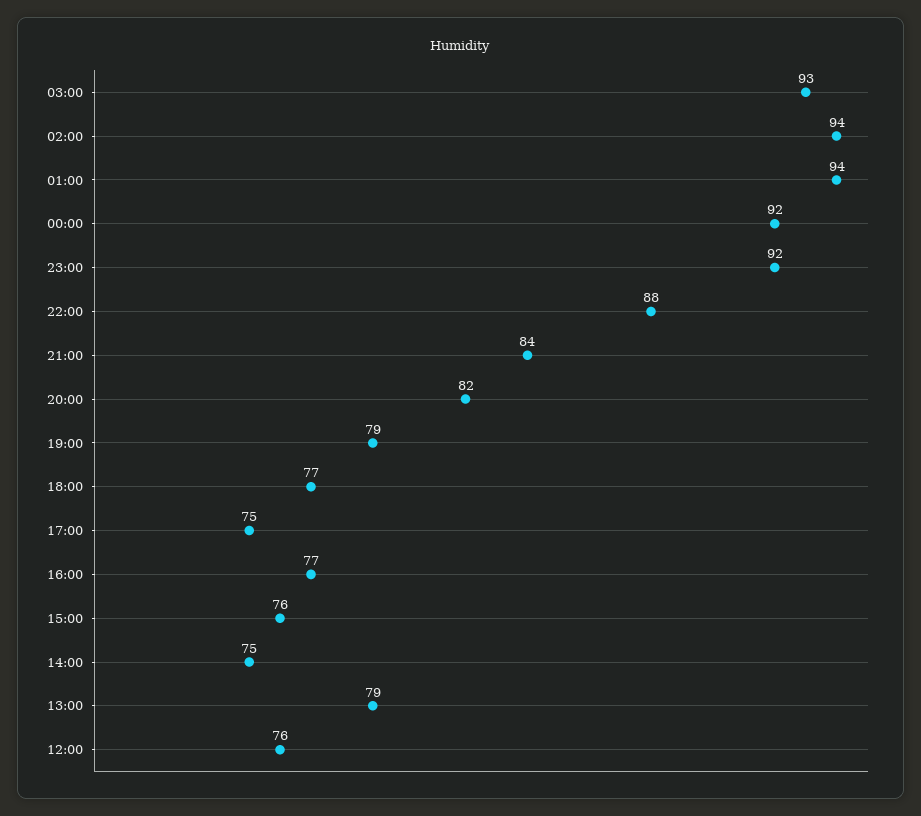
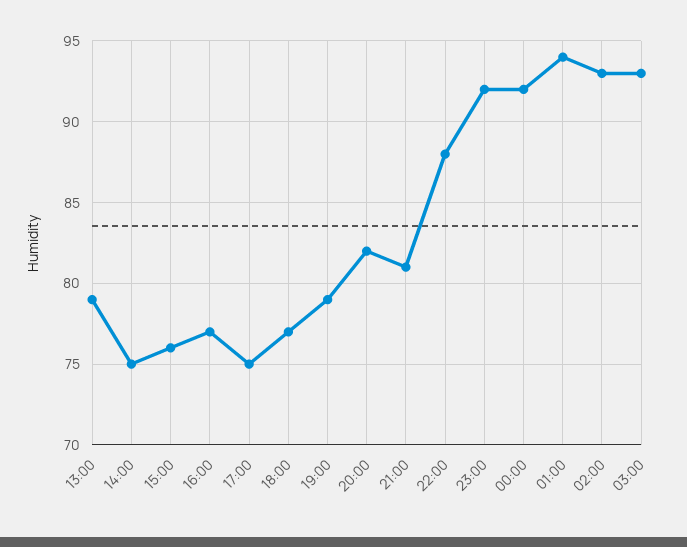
  {
    "03:00": 93,
-   "02:00": 94,
+   "02:00": 93,
    "01:00": 94,
    "00:00": 92,
    "23:00": 92,
    "22:00": 88,
-   "21:00": 84,
+   "21:00": 81,
    "20:00": 82,
    "19:00": 79,
    "18:00": 77,
    "17:00": 75,
    "16:00": 77,
    "15:00": 76,
    "14:00": 75,
-   "13:00": 79,
+   "13:00": 79
-   "12:00": 76
  }

